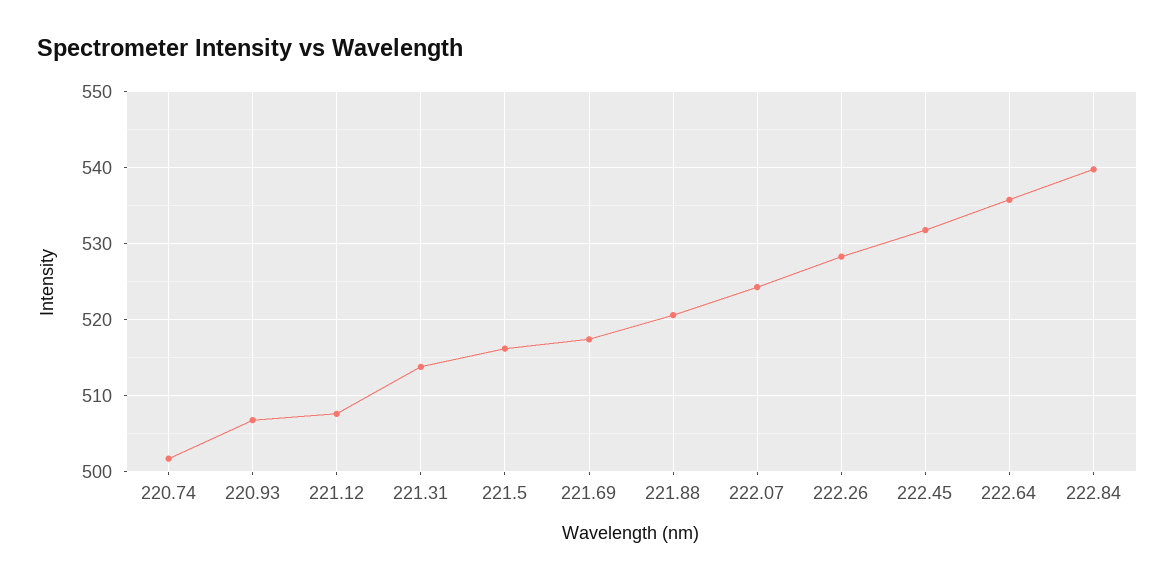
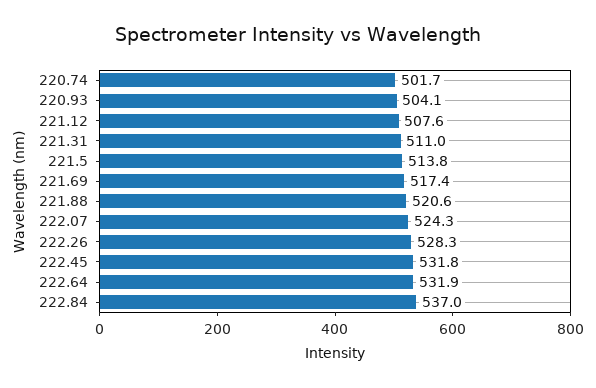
  {
    "220.74": 501.7,
-   "220.93": 507,
+   "220.93": 504.1,
    "221.12": 507.6,
-   "221.31": 514,
+   "221.31": 511,
-   "221.5": 516,
+   "221.5": 513.8,
    "221.69": 517.4,
    "221.88": 520.6,
    "222.07": 524.3,
    "222.26": 528.3,
    "222.45": 531.8,
-   "222.64": 536,
+   "222.64": 531.9,
-   "222.84": 540
+   "222.84": 537
  }

